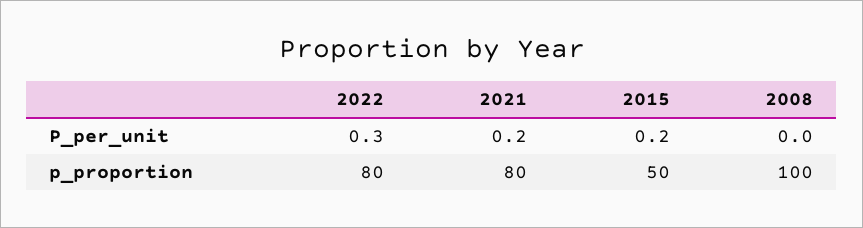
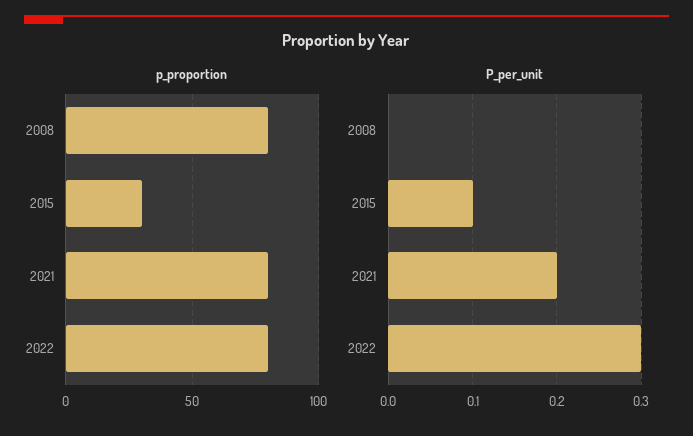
  {
    "P_per_unit": {
      "2022": 0.3,
      "2021": 0.2,
-     "2015": 0.2,
+     "2015": 0.1,
      "2008": 0
    },
    "p_proportion": {
      "2022": 80,
      "2021": 80,
-     "2015": 50,
+     "2015": 30,
-     "2008": 100
+     "2008": 80
    }
  }

